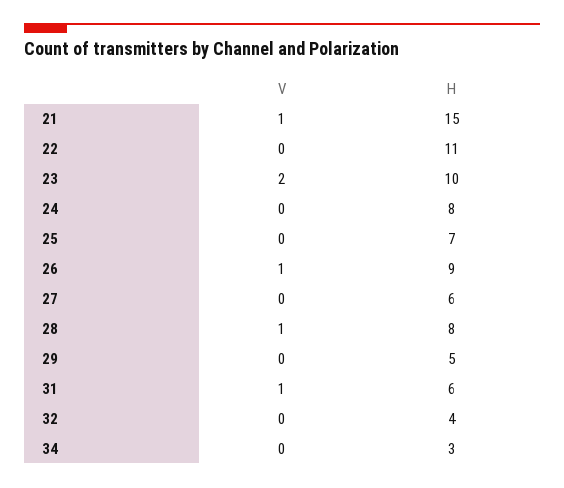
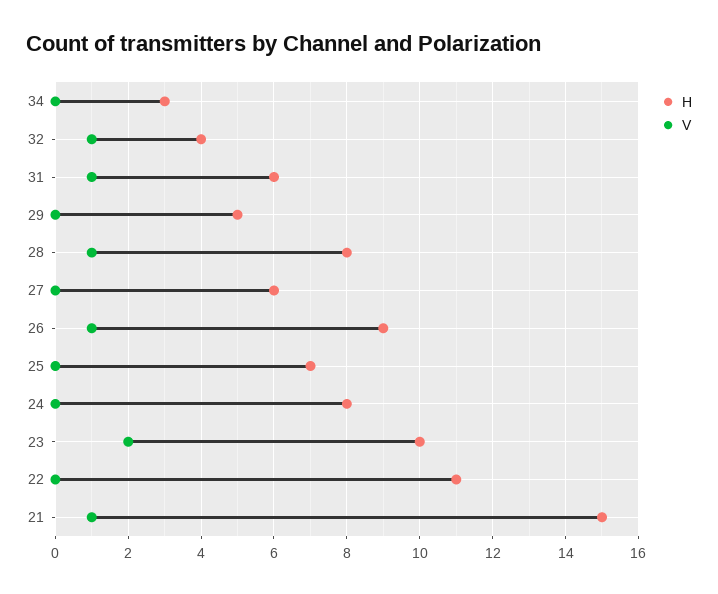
  {
    "V": {
      "21": 1,
      "22": 0,
      "23": 2,
      "24": 0,
      "25": 0,
      "26": 1,
      "27": 0,
      "28": 1,
      "29": 0,
      "31": 1,
-     "32": 0,
+     "32": 1,
      "34": 0
    },
    "H": {
      "21": 15,
      "22": 11,
      "23": 10,
      "24": 8,
      "25": 7,
      "26": 9,
      "27": 6,
      "28": 8,
      "29": 5,
      "31": 6,
      "32": 4,
      "34": 3
    }
  }

